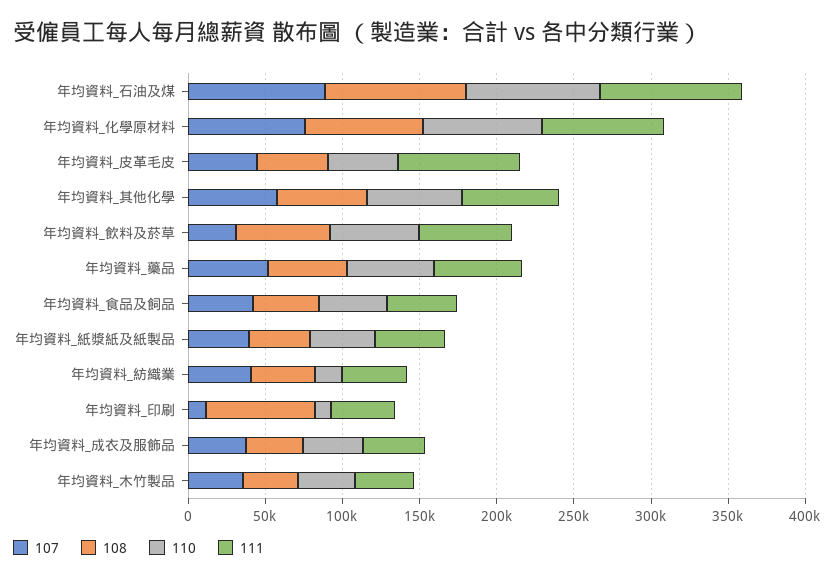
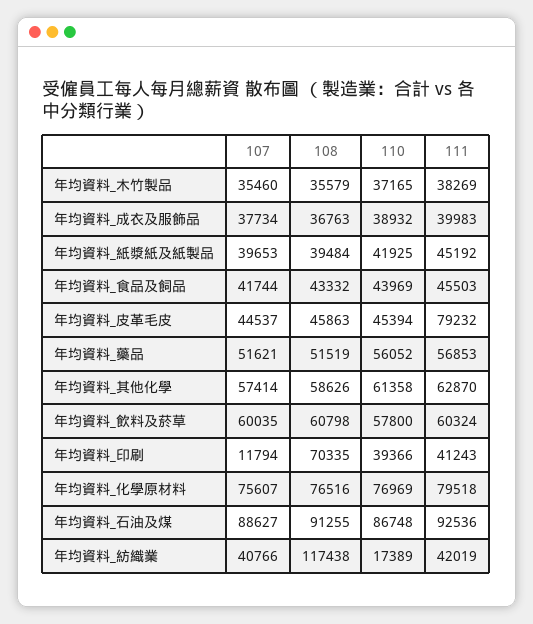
  {
    "107": {
      "年均資料_石油及煤": 88627,
      "年均資料_化學原材料": 75607,
      "年均資料_皮革毛皮": 44537,
      "年均資料_其他化學": 57414,
-     "年均資料_飲料及菸草": 30000,
+     "年均資料_飲料及菸草": 60035,
      "年均資料_藥品": 51621,
      "年均資料_食品及飼品": 41744,
      "年均資料_紙漿紙及紙製品": 39653,
      "年均資料_紡織業": 40766,
      "年均資料_印刷": 11794,
      "年均資料_成衣及服飾品": 37734,
      "年均資料_木竹製品": 35460
    },
    "108": {
      "年均資料_石油及煤": 91255,
      "年均資料_化學原材料": 76516,
      "年均資料_皮革毛皮": 45863,
      "年均資料_其他化學": 58626,
      "年均資料_飲料及菸草": 60798,
      "年均資料_藥品": 51519,
      "年均資料_食品及飼品": 43332,
      "年均資料_紙漿紙及紙製品": 39484,
-     "年均資料_紡織業": 40000,
+     "年均資料_紡織業": 117438,
      "年均資料_印刷": 70335,
      "年均資料_成衣及服飾品": 36763,
      "年均資料_木竹製品": 35579
    },
    "110": {
      "年均資料_石油及煤": 86748,
      "年均資料_化學原材料": 76969,
      "年均資料_皮革毛皮": 45394,
      "年均資料_其他化學": 61358,
      "年均資料_飲料及菸草": 57800,
      "年均資料_藥品": 56052,
      "年均資料_食品及飼品": 43969,
      "年均資料_紙漿紙及紙製品": 41925,
      "年均資料_紡織業": 17389,
-     "年均資料_印刷": 10000,
+     "年均資料_印刷": 39366,
      "年均資料_成衣及服飾品": 38932,
      "年均資料_木竹製品": 37165
    },
    "111": {
      "年均資料_石油及煤": 92536,
      "年均資料_化學原材料": 79518,
      "年均資料_皮革毛皮": 79232,
      "年均資料_其他化學": 62870,
      "年均資料_飲料及菸草": 60324,
      "年均資料_藥品": 56853,
      "年均資料_食品及飼品": 45503,
      "年均資料_紙漿紙及紙製品": 45192,
      "年均資料_紡織業": 42019,
      "年均資料_印刷": 41243,
      "年均資料_成衣及服飾品": 39983,
      "年均資料_木竹製品": 38269
    }
  }

